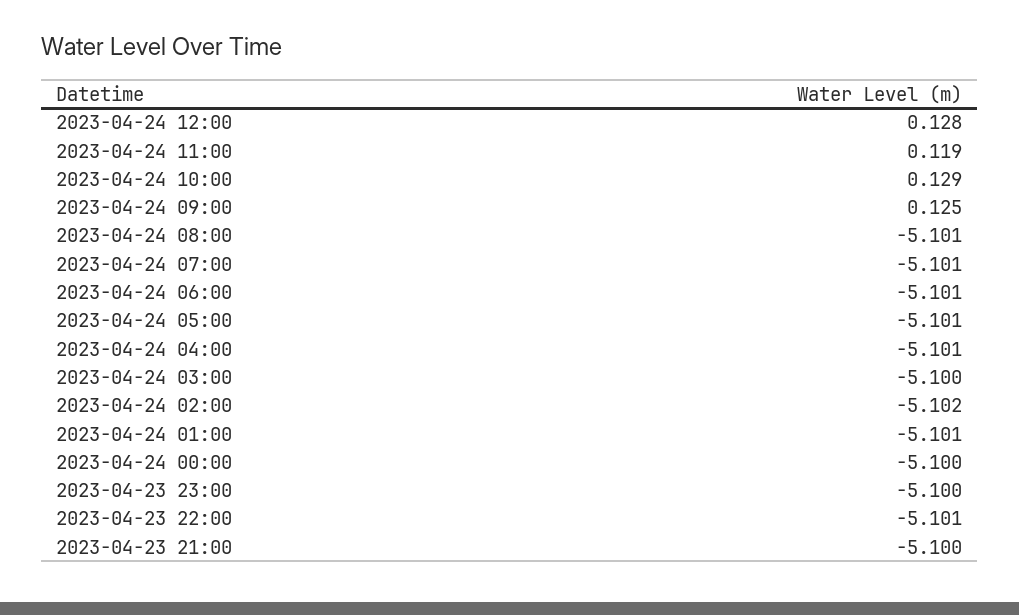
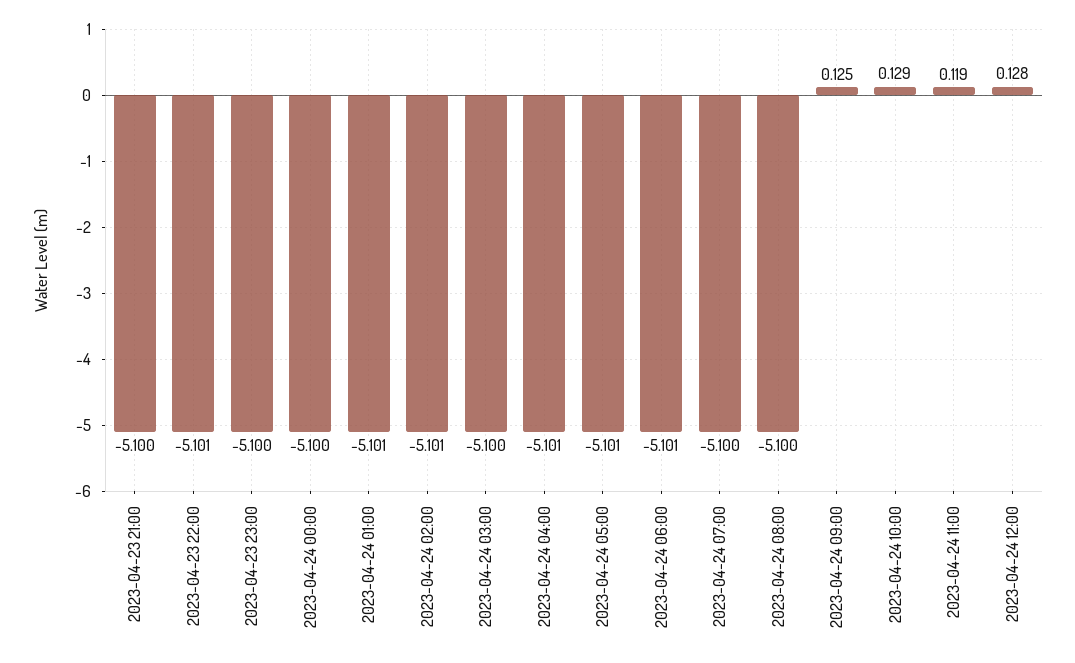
  {
    "2023-04-24 12:00": 0.128,
    "2023-04-24 11:00": 0.119,
    "2023-04-24 10:00": 0.129,
    "2023-04-24 09:00": 0.125,
-   "2023-04-24 08:00": -5.101,
+   "2023-04-24 08:00": -5.1,
-   "2023-04-24 07:00": -5.101,
+   "2023-04-24 07:00": -5.1,
    "2023-04-24 06:00": -5.101,
    "2023-04-24 05:00": -5.101,
    "2023-04-24 04:00": -5.101,
    "2023-04-24 03:00": -5.1,
-   "2023-04-24 02:00": -5.102,
+   "2023-04-24 02:00": -5.101,
    "2023-04-24 01:00": -5.101,
    "2023-04-24 00:00": -5.1,
    "2023-04-23 23:00": -5.1,
    "2023-04-23 22:00": -5.101,
    "2023-04-23 21:00": -5.1
  }

